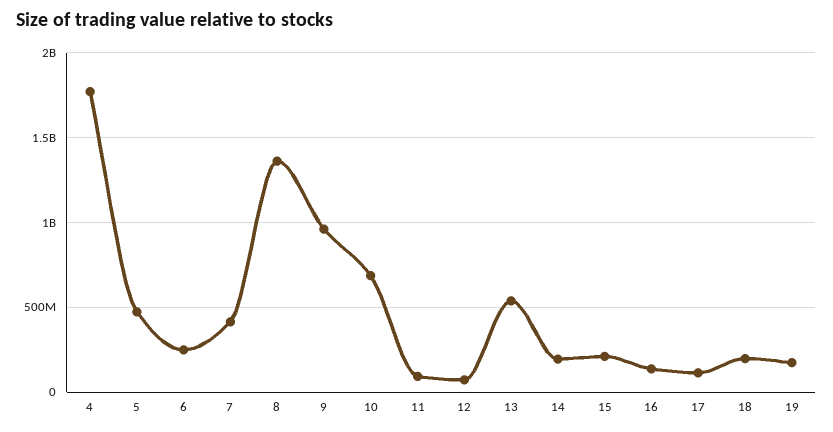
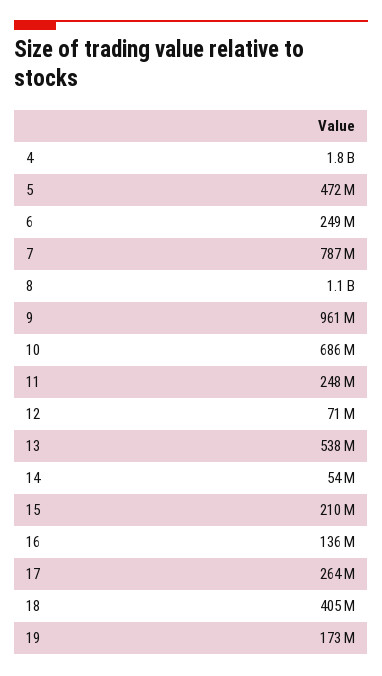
  {
    "4": 1800000000,
    "5": 472000000,
    "6": 249000000,
-   "7": 400000000,
+   "7": 787000000,
-   "8": 1350000000,
+   "8": 1100000000,
    "9": 961000000,
    "10": 686000000,
-   "11": 100000000,
+   "11": 248000000,
    "12": 71000000,
    "13": 538000000,
-   "14": 200000000,
+   "14": 54000000,
    "15": 210000000,
    "16": 136000000,
-   "17": 100000000,
+   "17": 264000000,
-   "18": 200000000,
+   "18": 405000000,
    "19": 173000000
  }

